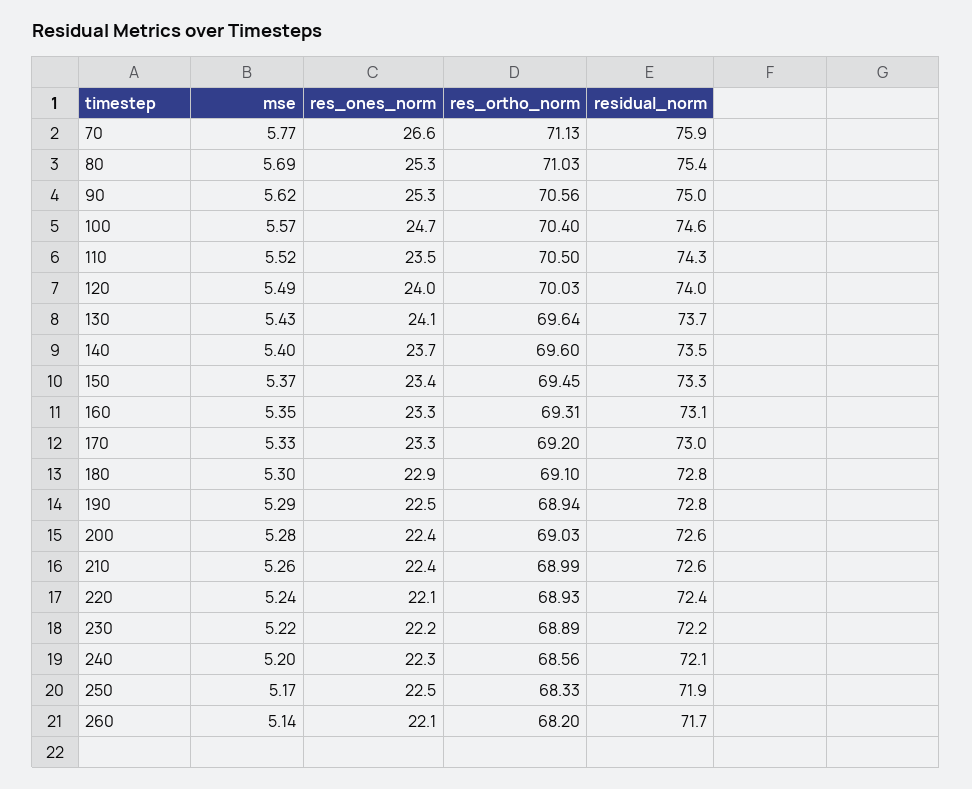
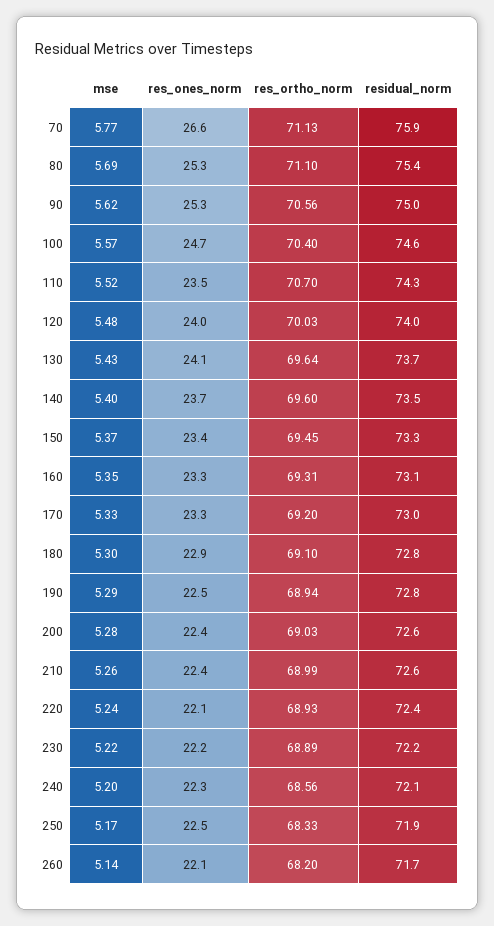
  {
    "mse": {
      "70": 5.77,
      "80": 5.69,
      "90": 5.62,
      "100": 5.57,
      "110": 5.52,
-     "120": 5.49,
+     "120": 5.48,
      "130": 5.43,
      "140": 5.4,
      "150": 5.37,
      "160": 5.35,
      "170": 5.33,
      "180": 5.3,
      "190": 5.29,
      "200": 5.28,
      "210": 5.26,
      "220": 5.24,
      "230": 5.22,
      "240": 5.2,
      "250": 5.17,
      "260": 5.14
    },
    "res_ones_norm": {
      "70": 26.6,
      "80": 25.3,
      "90": 25.3,
      "100": 24.7,
      "110": 23.5,
      "120": 24,
      "130": 24.1,
      "140": 23.7,
      "150": 23.4,
      "160": 23.3,
      "170": 23.3,
      "180": 22.9,
      "190": 22.5,
      "200": 22.4,
      "210": 22.4,
      "220": 22.1,
      "230": 22.2,
      "240": 22.3,
      "250": 22.5,
      "260": 22.1
    },
    "res_ortho_norm": {
      "70": 71.13,
-     "80": 71.03,
+     "80": 71.1,
      "90": 70.56,
      "100": 70.4,
-     "110": 70.5,
+     "110": 70.7,
      "120": 70.03,
      "130": 69.64,
      "140": 69.6,
      "150": 69.45,
      "160": 69.31,
      "170": 69.2,
      "180": 69.1,
      "190": 68.94,
      "200": 69.03,
      "210": 68.99,
      "220": 68.93,
      "230": 68.89,
      "240": 68.56,
      "250": 68.33,
      "260": 68.2
    },
    "residual_norm": {
      "70": 75.9,
      "80": 75.4,
      "90": 75,
      "100": 74.6,
      "110": 74.3,
      "120": 74,
      "130": 73.7,
      "140": 73.5,
      "150": 73.3,
      "160": 73.1,
      "170": 73,
      "180": 72.8,
      "190": 72.8,
      "200": 72.6,
      "210": 72.6,
      "220": 72.4,
      "230": 72.2,
      "240": 72.1,
      "250": 71.9,
      "260": 71.7
    }
  }

